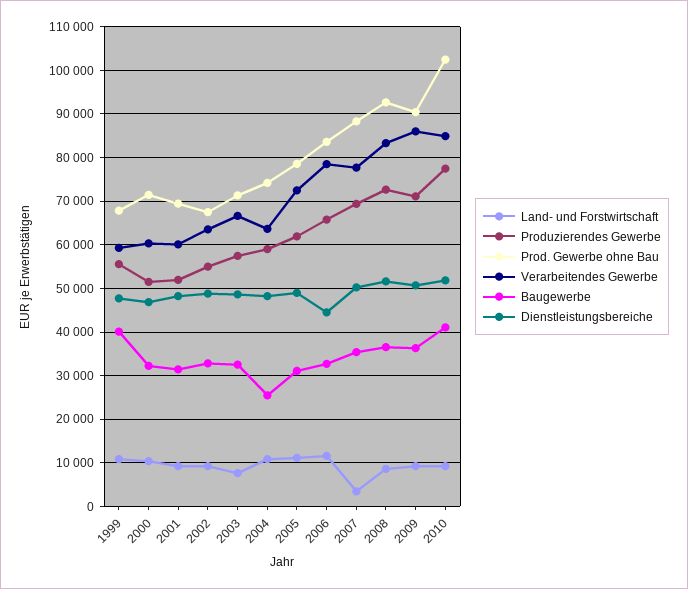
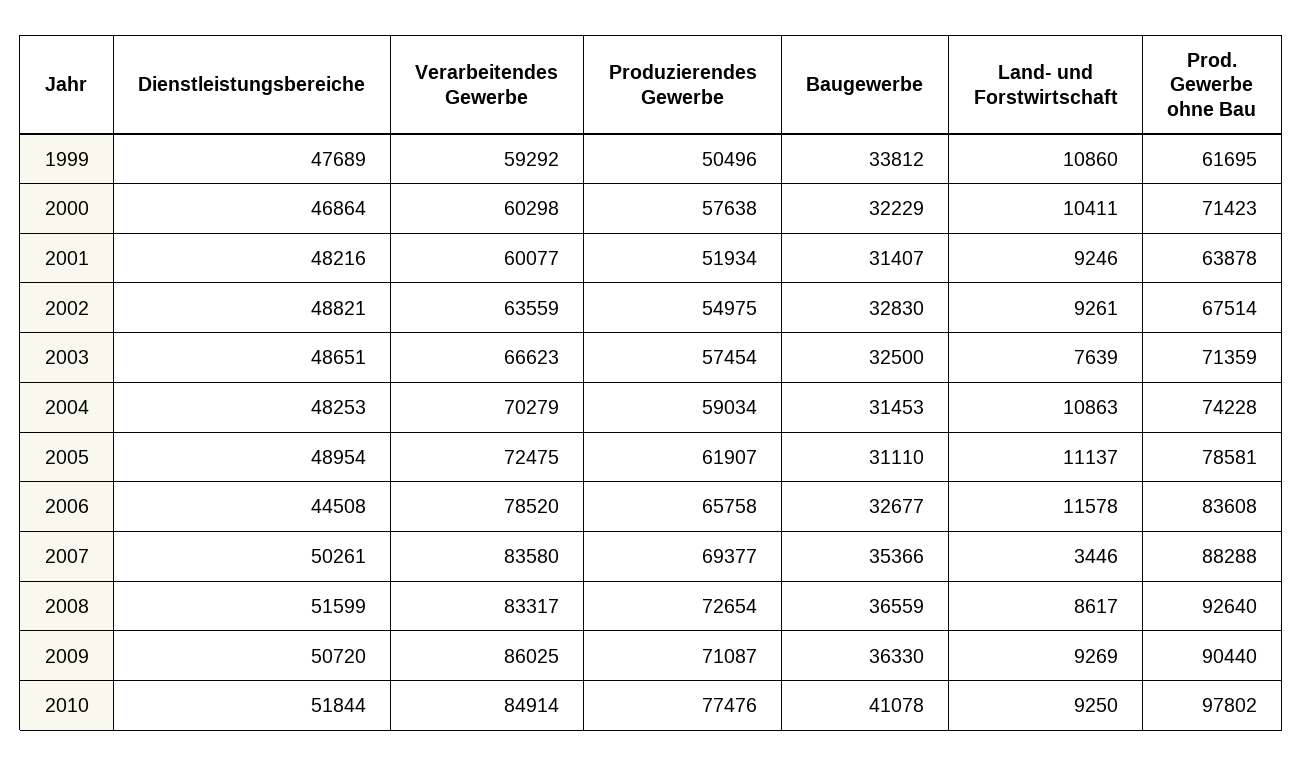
  {
    "Land- und Forstwirtschaft": {
      "1999": 10860,
      "2000": 10411,
      "2001": 9246,
      "2002": 9261,
      "2003": 7639,
      "2004": 10863,
      "2005": 11137,
      "2006": 11578,
      "2007": 3446,
      "2008": 8617,
      "2009": 9269,
      "2010": 9250
    },
    "Produzierendes Gewerbe": {
-     "1999": 56000,
+     "1999": 50496,
-     "2000": 52000,
+     "2000": 57638,
      "2001": 51934,
      "2002": 54975,
      "2003": 57454,
      "2004": 59034,
      "2005": 61907,
      "2006": 65758,
      "2007": 69377,
      "2008": 72654,
      "2009": 71087,
      "2010": 77476
    },
    "Prod. Gewerbe ohne Bau": {
-     "1999": 68000,
+     "1999": 61695,
      "2000": 71423,
-     "2001": 70000,
+     "2001": 63878,
      "2002": 67514,
      "2003": 71359,
      "2004": 74228,
      "2005": 78581,
      "2006": 83608,
      "2007": 88288,
      "2008": 92640,
      "2009": 90440,
-     "2010": 102000
+     "2010": 97802
    },
    "Verarbeitendes Gewerbe": {
      "1999": 59292,
      "2000": 60298,
      "2001": 60077,
      "2002": 63559,
      "2003": 66623,
-     "2004": 64000,
+     "2004": 70279,
      "2005": 72475,
      "2006": 78520,
-     "2007": 78000,
+     "2007": 83580,
      "2008": 83317,
      "2009": 86025,
      "2010": 84914
    },
    "Baugewerbe": {
-     "1999": 40000,
+     "1999": 33812,
      "2000": 32229,
      "2001": 31407,
      "2002": 32830,
      "2003": 32500,
-     "2004": 26000,
+     "2004": 31453,
      "2005": 31110,
      "2006": 32677,
      "2007": 35366,
      "2008": 36559,
      "2009": 36330,
      "2010": 41078
    },
    "Dienstleistungsbereiche": {
      "1999": 47689,
      "2000": 46864,
      "2001": 48216,
      "2002": 48821,
      "2003": 48651,
      "2004": 48253,
      "2005": 48954,
      "2006": 44508,
      "2007": 50261,
      "2008": 51599,
      "2009": 50720,
      "2010": 51844
    }
  }

